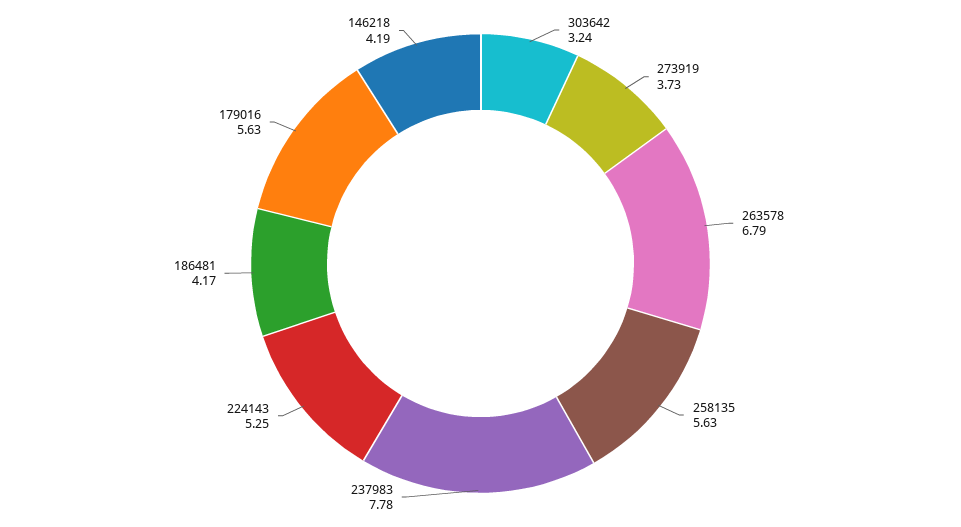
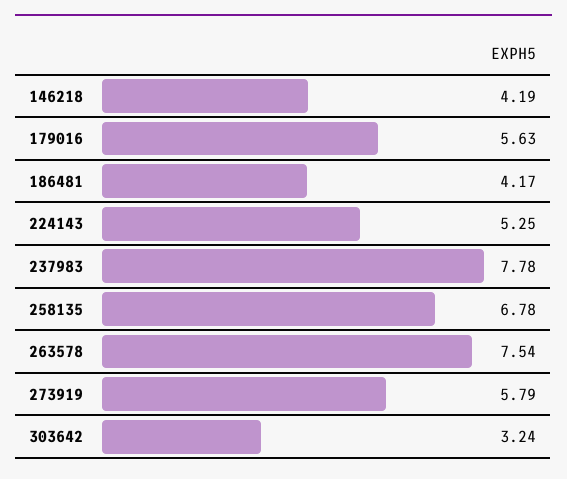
  {
    "303642": 3.24,
-   "273919": 3.73,
+   "273919": 5.79,
-   "263578": 6.79,
+   "263578": 7.54,
-   "258135": 5.63,
+   "258135": 6.78,
    "237983": 7.78,
    "224143": 5.25,
    "186481": 4.17,
    "179016": 5.63,
    "146218": 4.19
  }

